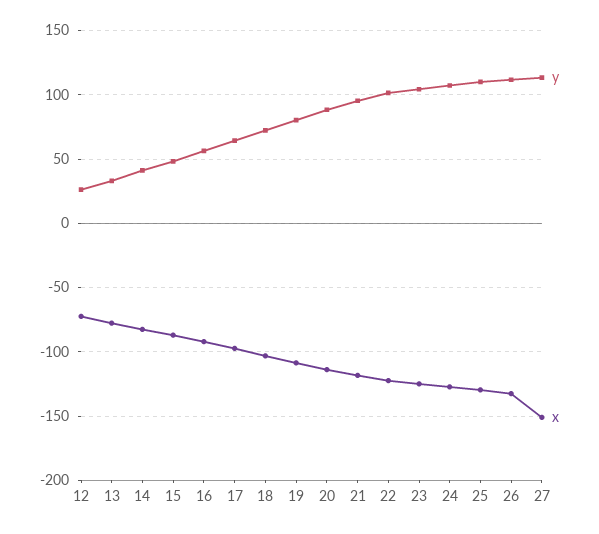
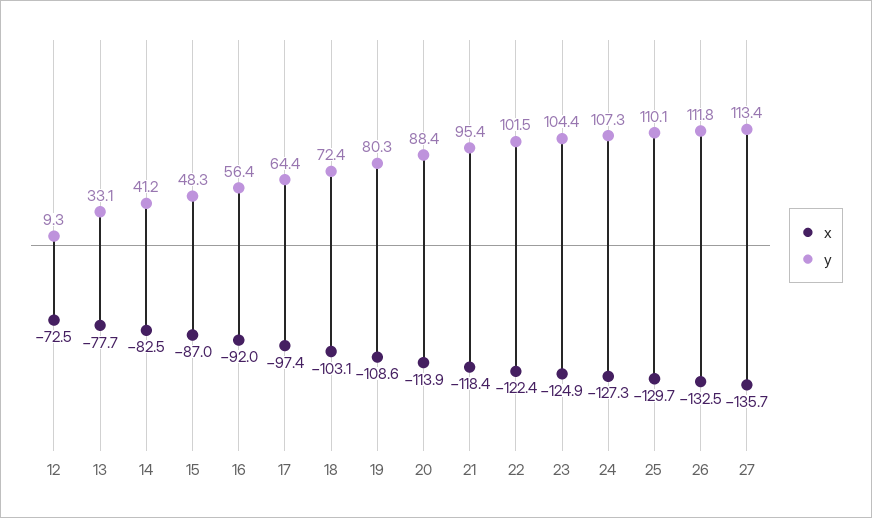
  {
    "y": {
-     "12": 25,
+     "12": 9.3,
      "13": 33.1,
      "14": 41.2,
      "15": 48.3,
      "16": 56.4,
      "17": 64.4,
      "18": 72.4,
      "19": 80.3,
      "20": 88.4,
      "21": 95.4,
      "22": 101.5,
      "23": 104.4,
      "24": 107.3,
      "25": 110.1,
      "26": 111.8,
      "27": 113.4
    },
    "x": {
      "12": -72.5,
      "13": -77.7,
      "14": -82.5,
      "15": -87,
      "16": -92,
      "17": -97.4,
      "18": -103.1,
      "19": -108.6,
      "20": -113.9,
      "21": -118.4,
      "22": -122.4,
      "23": -124.9,
      "24": -127.3,
      "25": -129.7,
      "26": -132.5,
-     "27": -150
+     "27": -135.7
    }
  }

